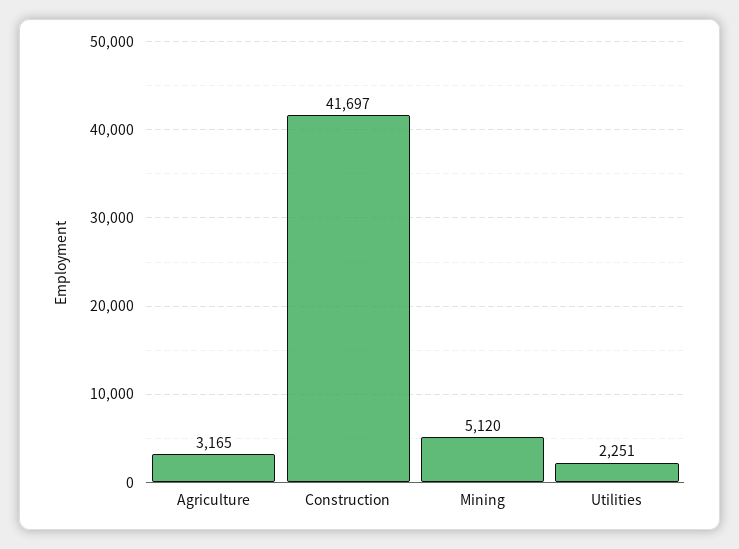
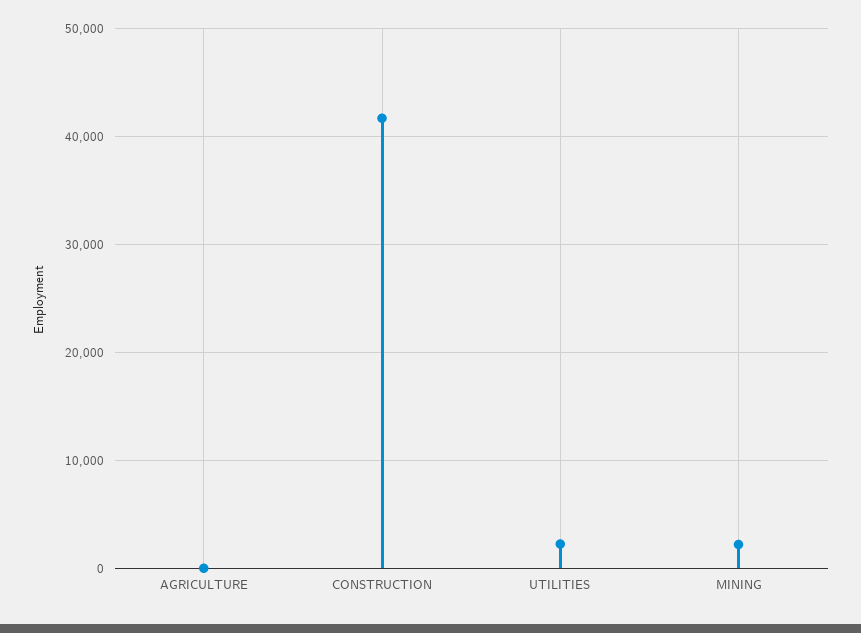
  {
-   "Agriculture": 3165,
+   "Agriculture": 0,
    "Construction": 41697,
-   "Mining": 5120,
+   "Mining": 2000,
    "Utilities": 2251
  }

